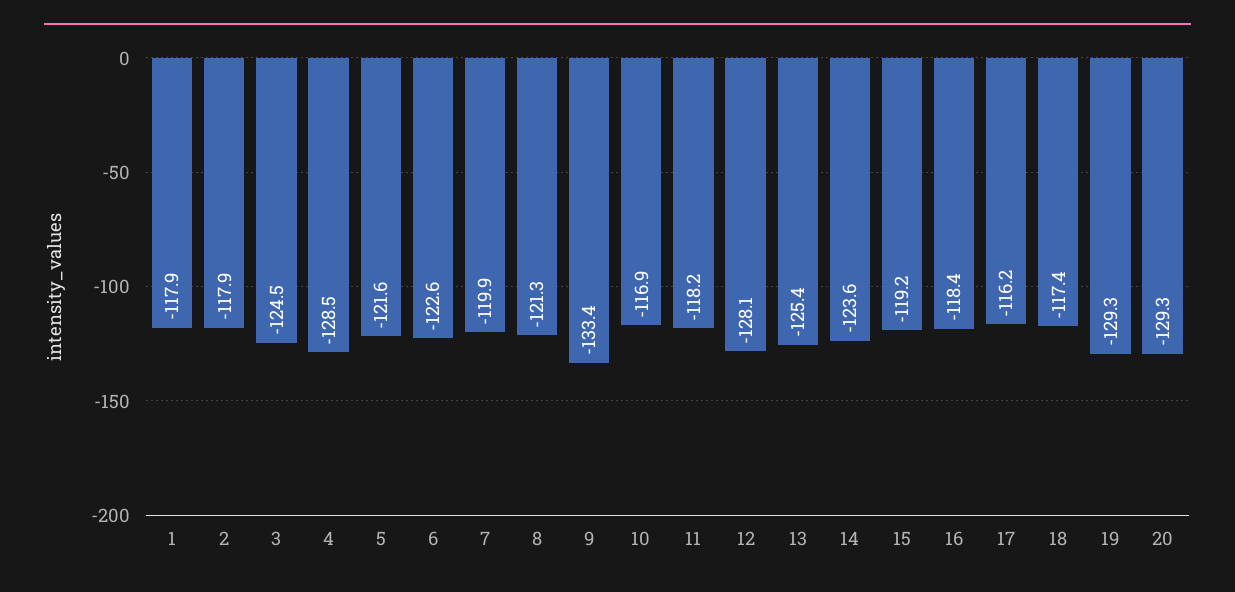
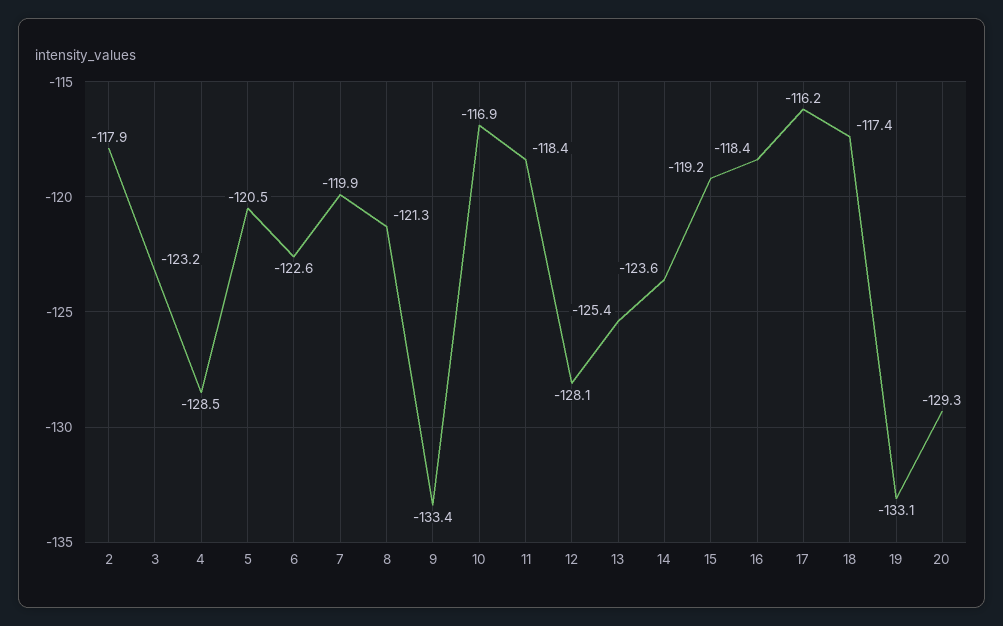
  {
-   "1": -117.9,
    "2": -117.9,
-   "3": -124.5,
+   "3": -123.2,
    "4": -128.5,
-   "5": -121.6,
+   "5": -120.5,
    "6": -122.6,
    "7": -119.9,
    "8": -121.3,
    "9": -133.4,
    "10": -116.9,
-   "11": -118.2,
+   "11": -118.4,
    "12": -128.1,
    "13": -125.4,
    "14": -123.6,
    "15": -119.2,
    "16": -118.4,
    "17": -116.2,
    "18": -117.4,
-   "19": -129.3,
+   "19": -133.1,
    "20": -129.3
  }

